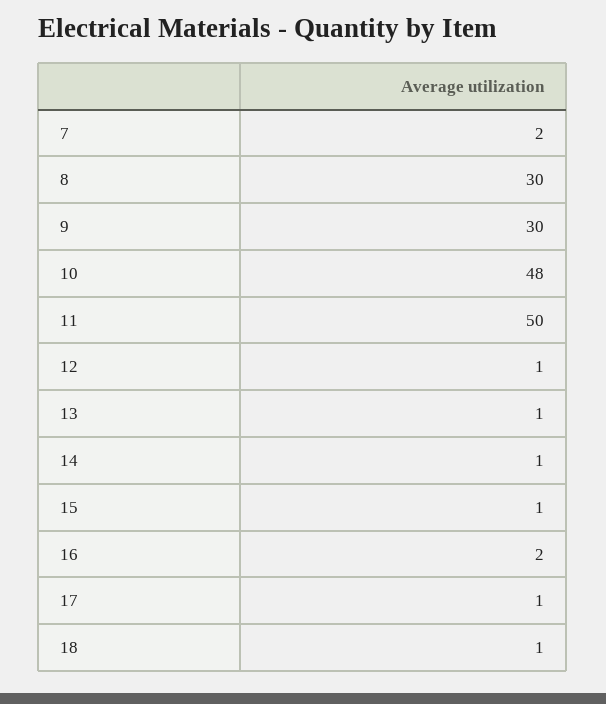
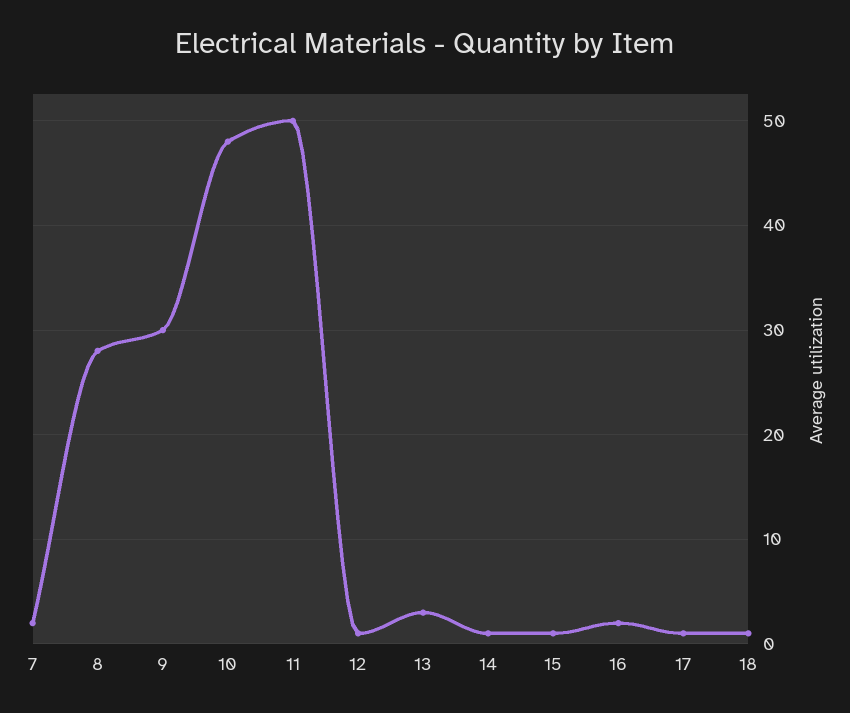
  {
    "7": 2,
-   "8": 30,
+   "8": 28,
    "9": 30,
    "10": 48,
    "11": 50,
    "12": 1,
-   "13": 1,
+   "13": 3,
    "14": 1,
    "15": 1,
    "16": 2,
    "17": 1,
    "18": 1
  }

